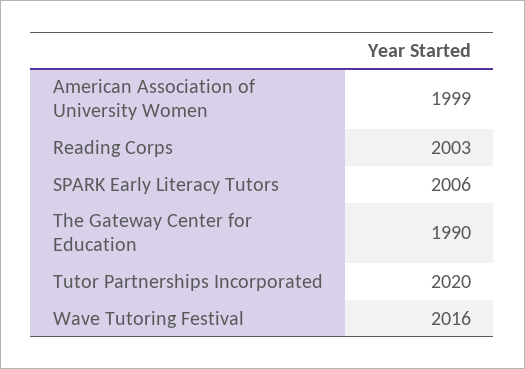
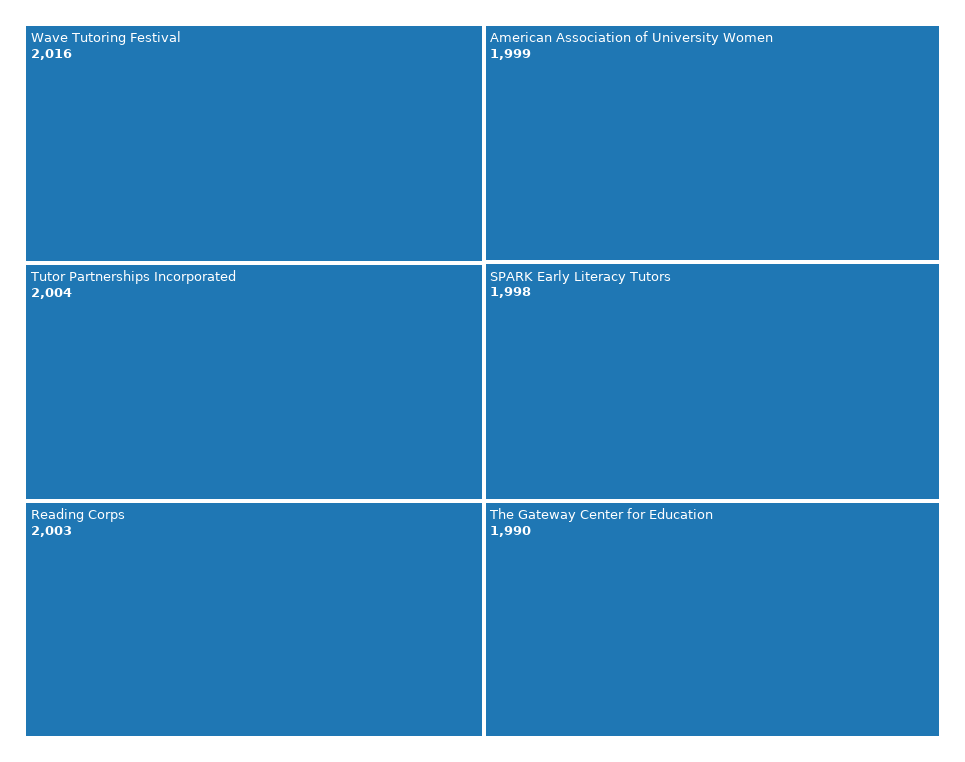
  {
    "American Association of University Women": 1999,
    "Reading Corps": 2003,
-   "SPARK Early Literacy Tutors": 2006,
+   "SPARK Early Literacy Tutors": 1998,
    "The Gateway Center for Education": 1990,
-   "Tutor Partnerships Incorporated": 2020,
+   "Tutor Partnerships Incorporated": 2004,
    "Wave Tutoring Festival": 2016
  }

